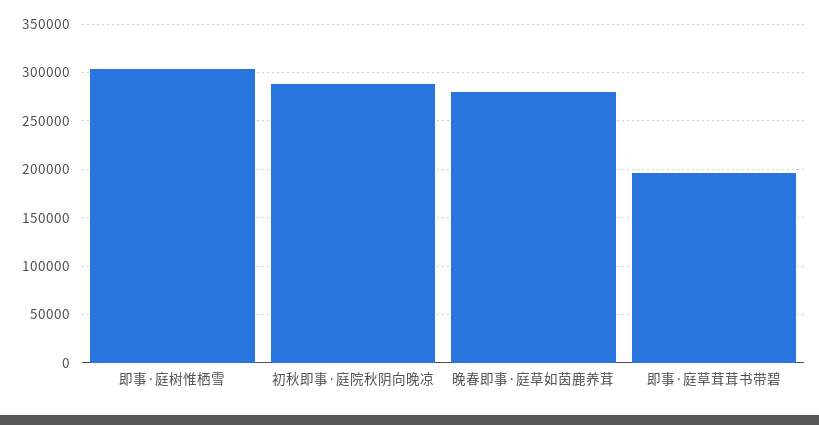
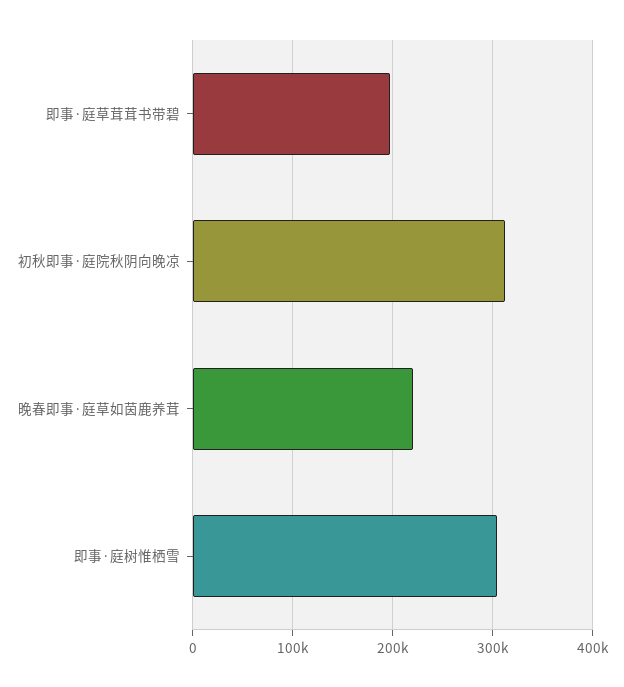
  {
    "即事·庭树惟栖雪": 300000,
-   "初秋即事·庭院秋阴向晚凉": 290000,
+   "初秋即事·庭院秋阴向晚凉": 310000,
-   "晚春即事·庭草如茵鹿养茸": 280000,
+   "晚春即事·庭草如茵鹿养茸": 220000,
    "即事·庭草茸茸书带碧": 200000
  }

